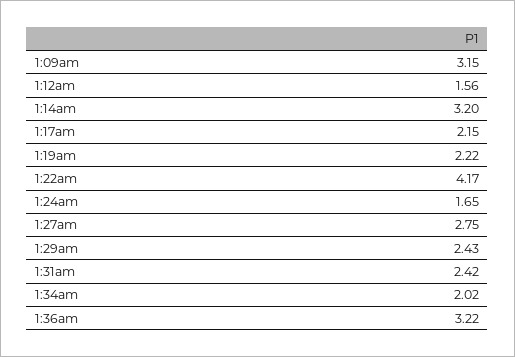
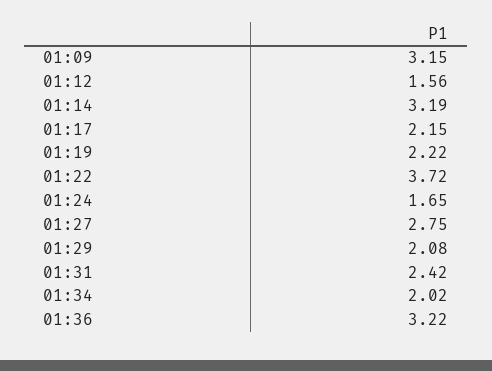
  {
    "1:09am": 3.15,
    "1:12am": 1.56,
-   "1:14am": 3.2,
+   "1:14am": 3.19,
    "1:17am": 2.15,
    "1:19am": 2.22,
-   "1:22am": 4.17,
+   "1:22am": 3.72,
    "1:24am": 1.65,
    "1:27am": 2.75,
-   "1:29am": 2.43,
+   "1:29am": 2.08,
    "1:31am": 2.42,
    "1:34am": 2.02,
    "1:36am": 3.22
  }

